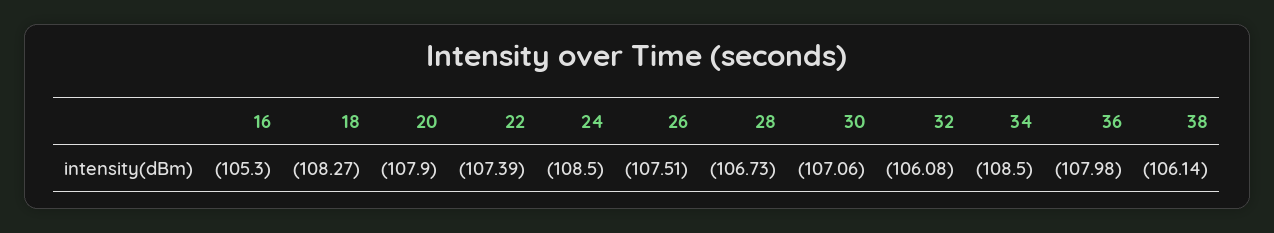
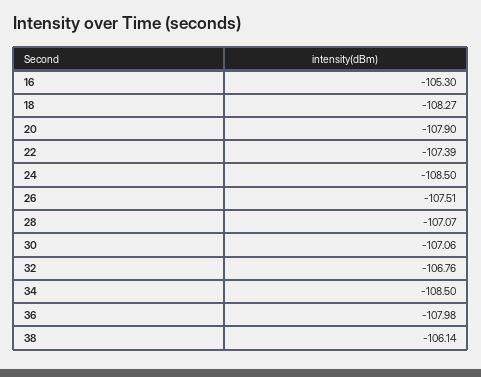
  {
    "16": -105.3,
    "18": -108.27,
    "20": -107.9,
    "22": -107.39,
    "24": -108.5,
    "26": -107.51,
-   "28": -106.73,
+   "28": -107.07,
    "30": -107.06,
-   "32": -106.08,
+   "32": -106.76,
    "34": -108.5,
    "36": -107.98,
    "38": -106.14
  }

